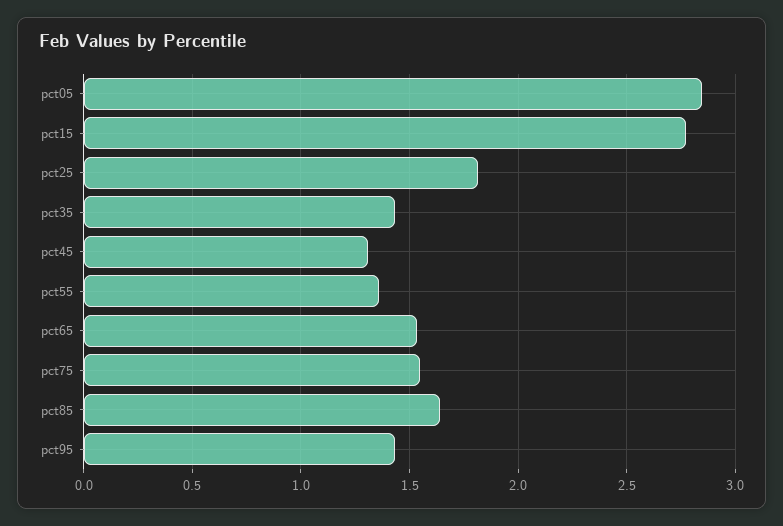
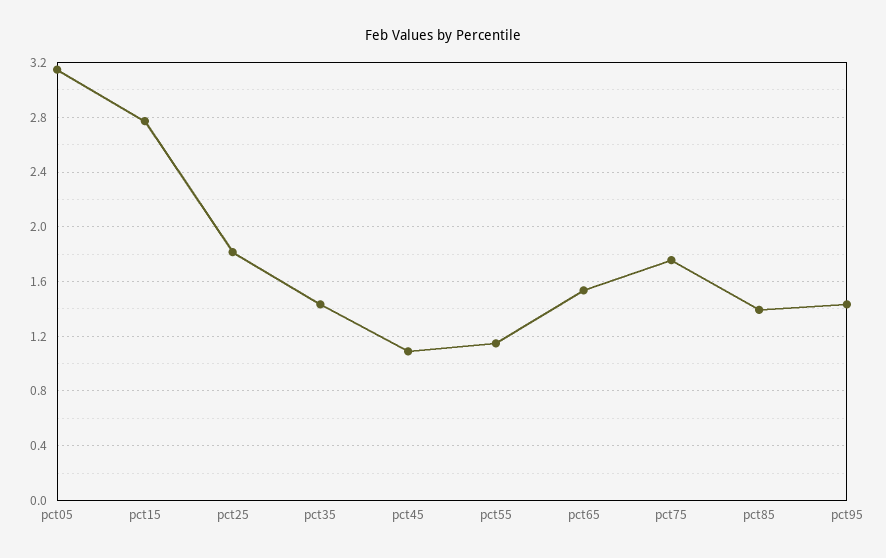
  {
-   "pct05": 2.85,
+   "pct05": 3.15,
    "pct15": 2.75,
    "pct25": 1.8,
    "pct35": 1.45,
-   "pct45": 1.3,
+   "pct45": 1.1,
-   "pct55": 1.35,
+   "pct55": 1.15,
    "pct65": 1.55,
-   "pct75": 1.55,
+   "pct75": 1.75,
-   "pct85": 1.65,
+   "pct85": 1.4,
    "pct95": 1.45
  }

